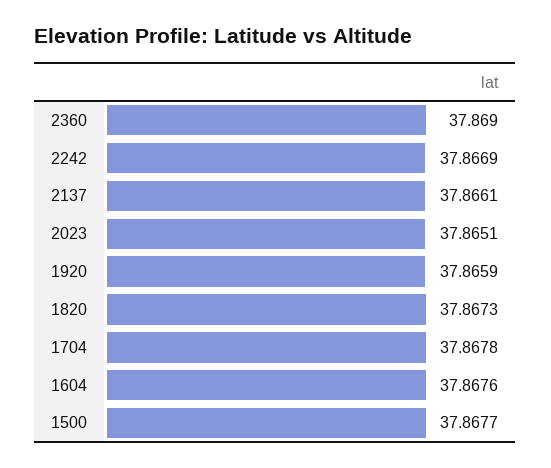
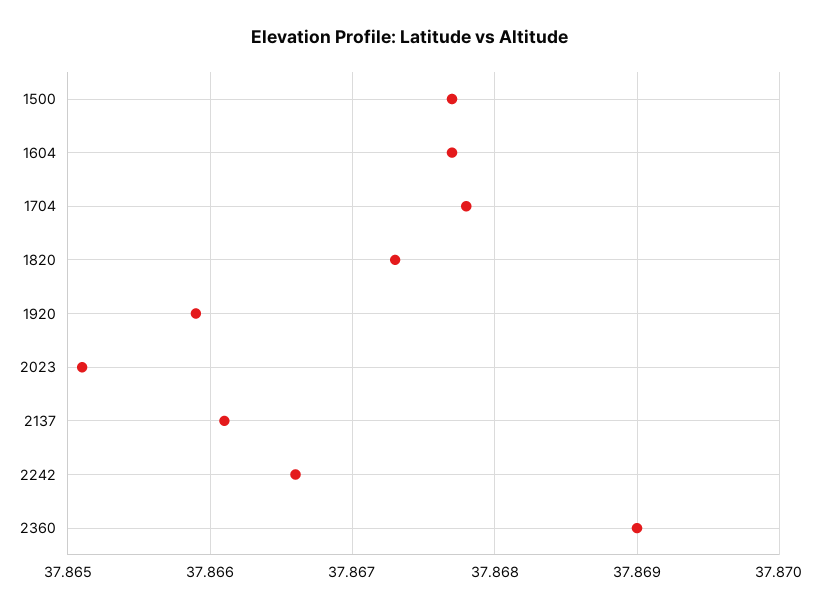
  {
    "2360": 37.869,
-   "2242": 37.8669,
+   "2242": 37.8666,
    "2137": 37.8661,
    "2023": 37.8651,
    "1920": 37.8659,
    "1820": 37.8673,
    "1704": 37.8678,
-   "1604": 37.8676,
+   "1604": 37.8677,
    "1500": 37.8677
  }

